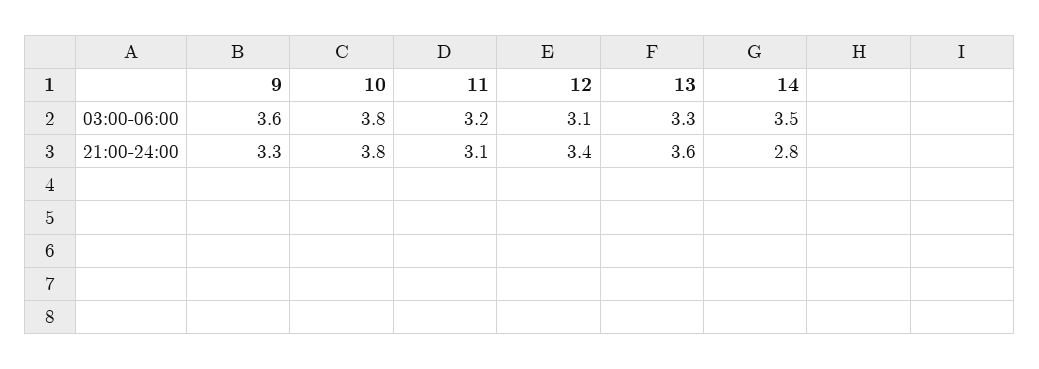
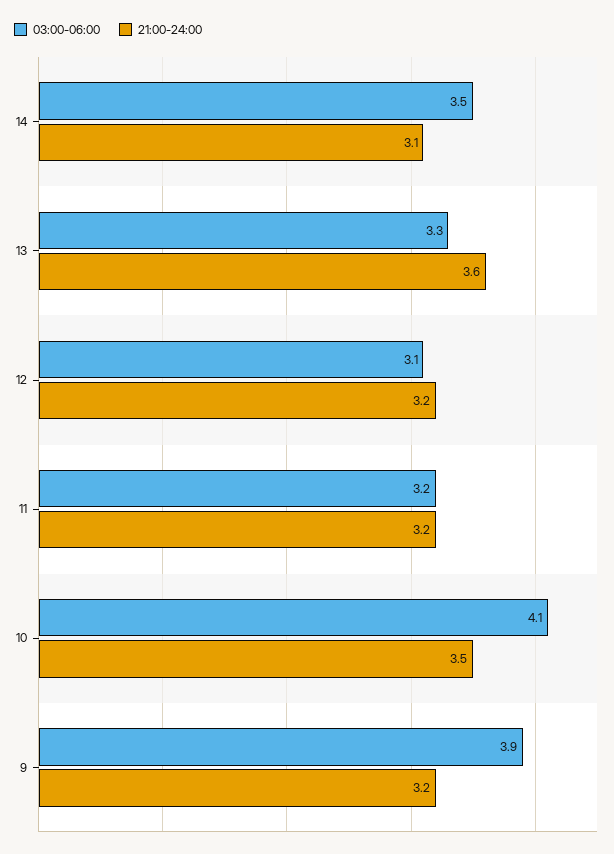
  {
    "03:00-06:00": {
-     "9": 3.6,
+     "9": 3.9,
-     "10": 3.8,
+     "10": 4.1,
      "11": 3.2,
      "12": 3.1,
      "13": 3.3,
      "14": 3.5
    },
    "21:00-24:00": {
-     "9": 3.3,
+     "9": 3.2,
-     "10": 3.8,
+     "10": 3.5,
-     "11": 3.1,
+     "11": 3.2,
-     "12": 3.4,
+     "12": 3.2,
      "13": 3.6,
-     "14": 2.8
+     "14": 3.1
    }
  }

